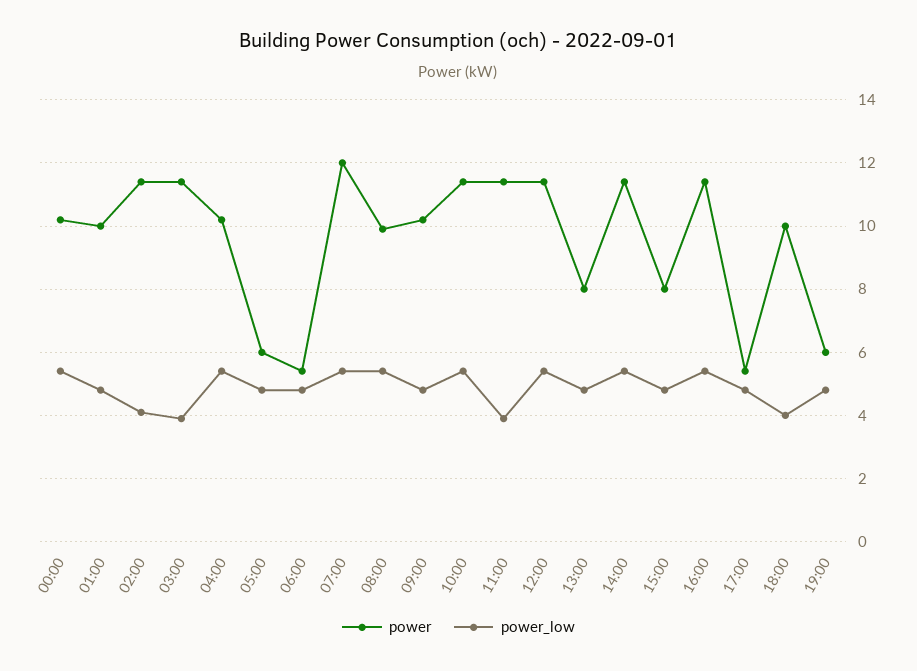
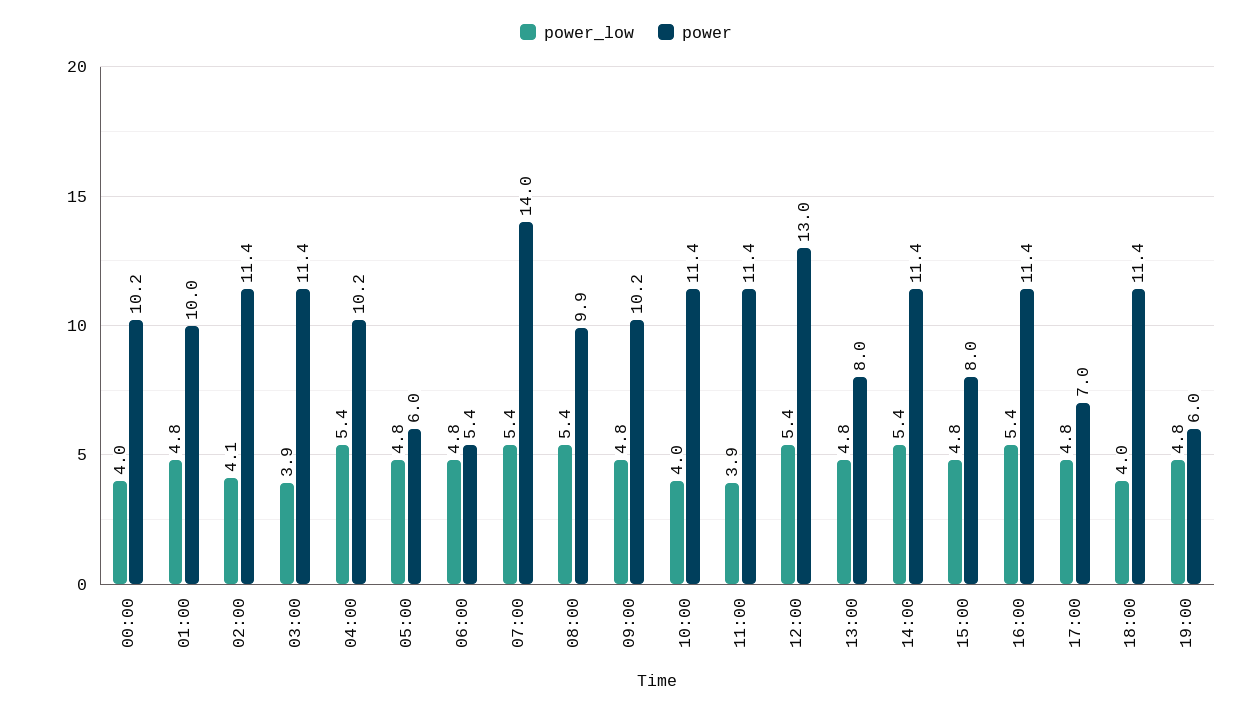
  {
    "power": {
      "00:00": 10.2,
      "01:00": 10,
      "02:00": 11.4,
      "03:00": 11.4,
      "04:00": 10.2,
      "05:00": 6,
      "06:00": 5.4,
-     "07:00": 12,
+     "07:00": 14,
      "08:00": 9.9,
      "09:00": 10.2,
      "10:00": 11.4,
      "11:00": 11.4,
-     "12:00": 11.5,
+     "12:00": 13,
      "13:00": 8,
      "14:00": 11.4,
      "15:00": 8,
      "16:00": 11.4,
-     "17:00": 5.5,
+     "17:00": 7,
-     "18:00": 10,
+     "18:00": 11.4,
      "19:00": 6
    },
    "power_low": {
-     "00:00": 5.5,
+     "00:00": 4,
      "01:00": 4.8,
      "02:00": 4.1,
      "03:00": 3.9,
      "04:00": 5.4,
      "05:00": 4.8,
      "06:00": 4.8,
      "07:00": 5.4,
      "08:00": 5.4,
      "09:00": 4.8,
-     "10:00": 5.5,
+     "10:00": 4,
      "11:00": 3.9,
      "12:00": 5.4,
      "13:00": 4.8,
      "14:00": 5.4,
      "15:00": 4.8,
      "16:00": 5.4,
      "17:00": 4.8,
      "18:00": 4,
      "19:00": 4.8
    }
  }

